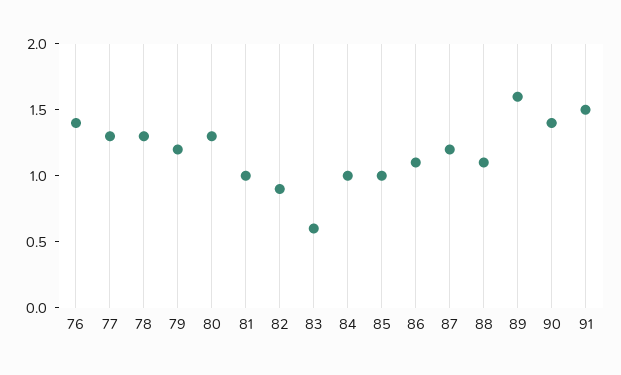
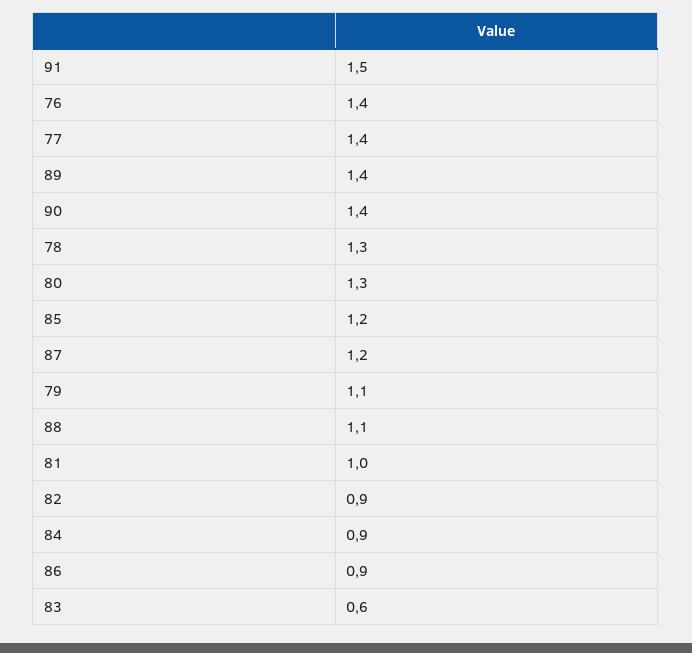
  {
    "76": 1.4,
-   "77": 1.3,
+   "77": 1.4,
    "78": 1.3,
-   "79": 1.2,
+   "79": 1.1,
    "80": 1.3,
    "81": 1,
    "82": 0.9,
    "83": 0.6,
-   "84": 1,
+   "84": 0.9,
-   "85": 1,
+   "85": 1.2,
-   "86": 1.1,
+   "86": 0.9,
    "87": 1.2,
    "88": 1.1,
-   "89": 1.6,
+   "89": 1.4,
    "90": 1.4,
    "91": 1.5
  }

